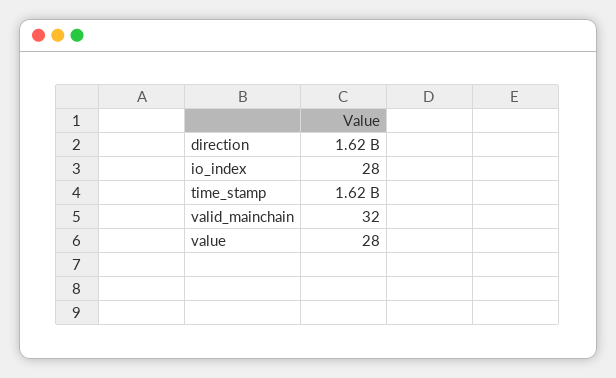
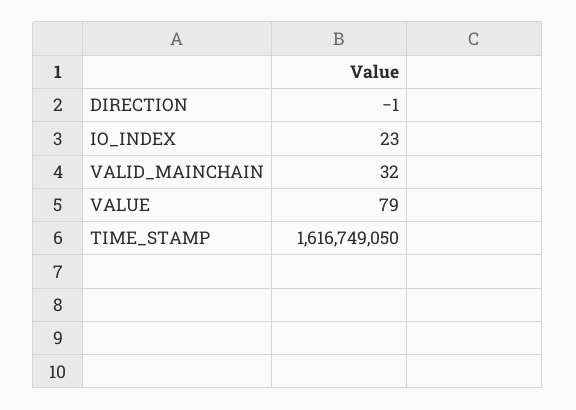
  {
-   "direction": 1620000000,
+   "direction": -1,
-   "io_index": 28,
+   "io_index": 23,
    "time_stamp": 1616749050,
    "valid_mainchain": 32,
-   "value": 28
+   "value": 79
  }

